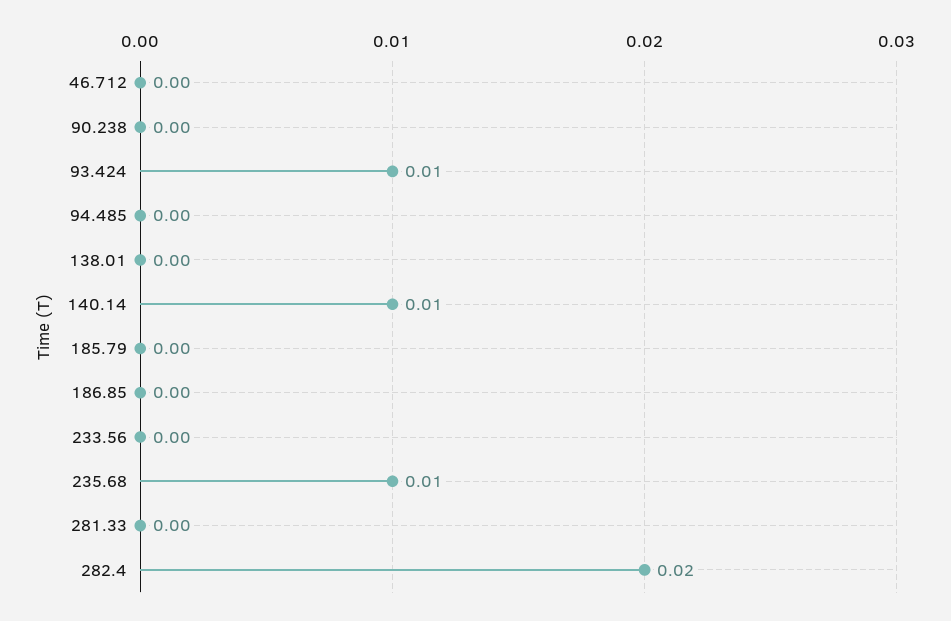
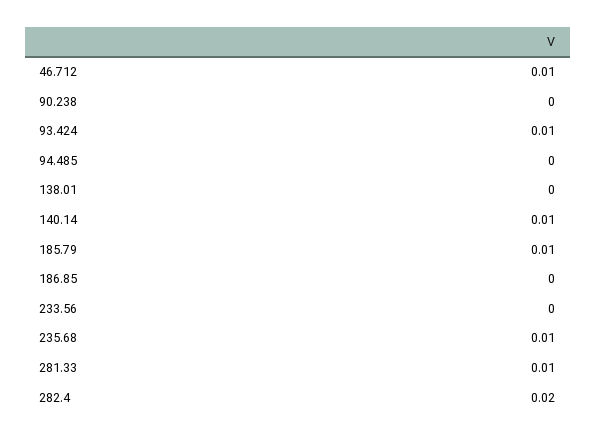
  {
-   "46.712": 0,
+   "46.712": 0.01,
    "90.238": 0,
    "93.424": 0.01,
    "94.485": 0,
    "138.01": 0,
    "140.14": 0.01,
-   "185.79": 0,
+   "185.79": 0.01,
    "186.85": 0,
    "233.56": 0,
    "235.68": 0.01,
-   "281.33": 0,
+   "281.33": 0.01,
    "282.4": 0.02
  }

